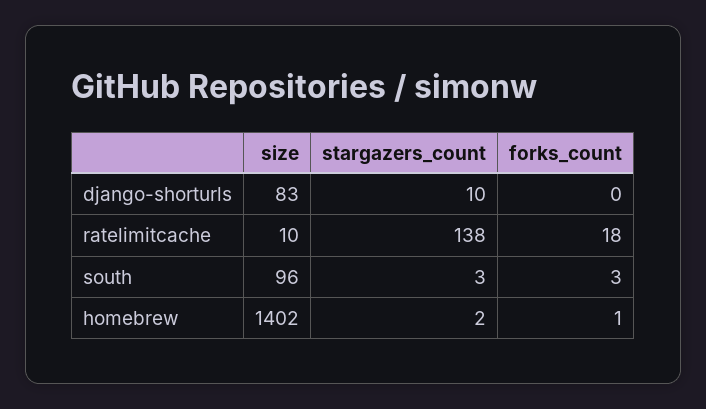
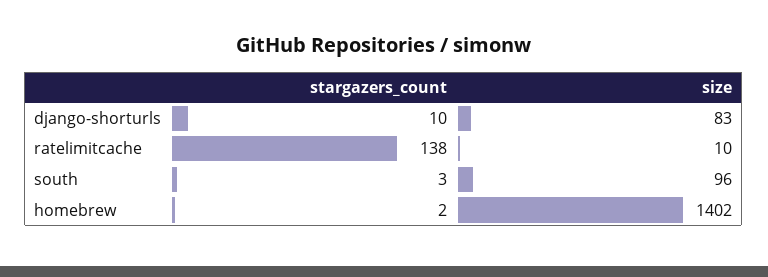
  {
    "size": {
      "django-shorturls": 83,
      "ratelimitcache": 10,
      "south": 96,
      "homebrew": 1402
    },
    "stargazers_count": {
      "django-shorturls": 10,
      "ratelimitcache": 138,
      "south": 3,
      "homebrew": 2
-   },
+   }
-   "forks_count": {
-     "django-shorturls": 0,
-     "ratelimitcache": 18,
-     "south": 3,
-     "homebrew": 1
-   }
  }

